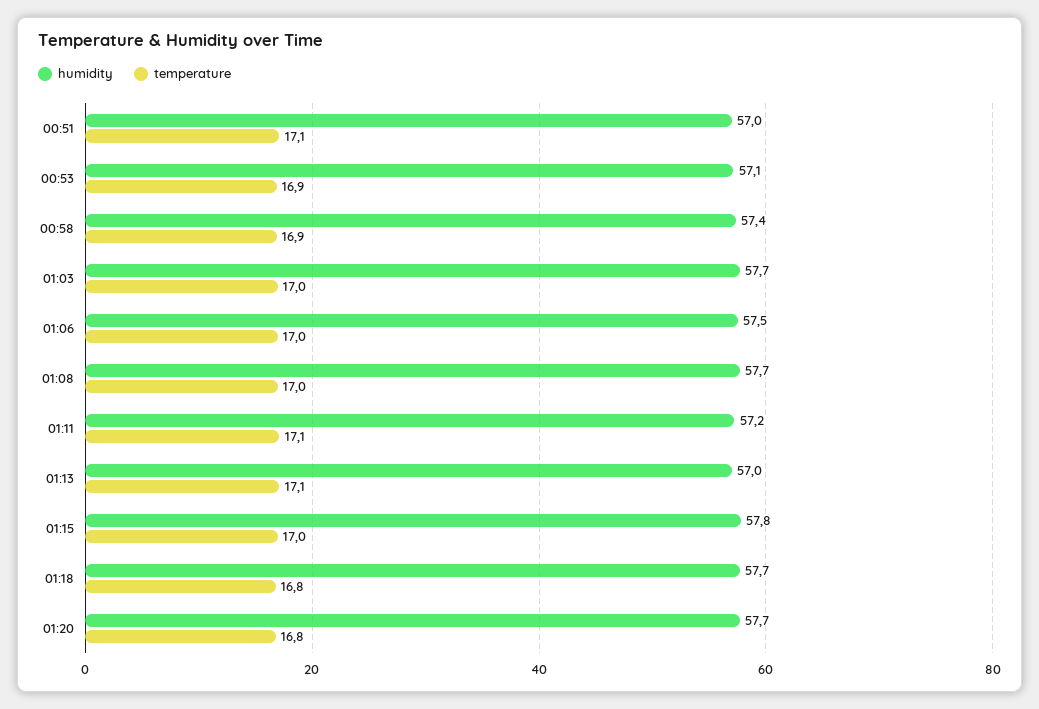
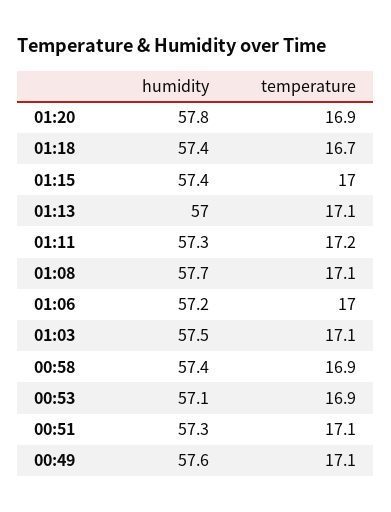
  {
    "humidity": {
-     "00:51": 57,
+     "00:51": 57.3,
      "00:53": 57.1,
      "00:58": 57.4,
-     "01:03": 57.7,
+     "01:03": 57.5,
-     "01:06": 57.5,
+     "01:06": 57.2,
      "01:08": 57.7,
-     "01:11": 57.2,
+     "01:11": 57.3,
      "01:13": 57,
-     "01:15": 57.8,
+     "01:15": 57.4,
-     "01:18": 57.7,
+     "01:18": 57.4,
-     "01:20": 57.7
+     "01:20": 57.8,
+     "00:49": 57.6
    },
    "temperature": {
      "00:51": 17.1,
      "00:53": 16.9,
      "00:58": 16.9,
-     "01:03": 17,
+     "01:03": 17.1,
      "01:06": 17,
-     "01:08": 17,
+     "01:08": 17.1,
-     "01:11": 17.1,
+     "01:11": 17.2,
      "01:13": 17.1,
      "01:15": 17,
-     "01:18": 16.8,
+     "01:18": 16.7,
-     "01:20": 16.8
+     "01:20": 16.9,
+     "00:49": 17.1
    }
  }

